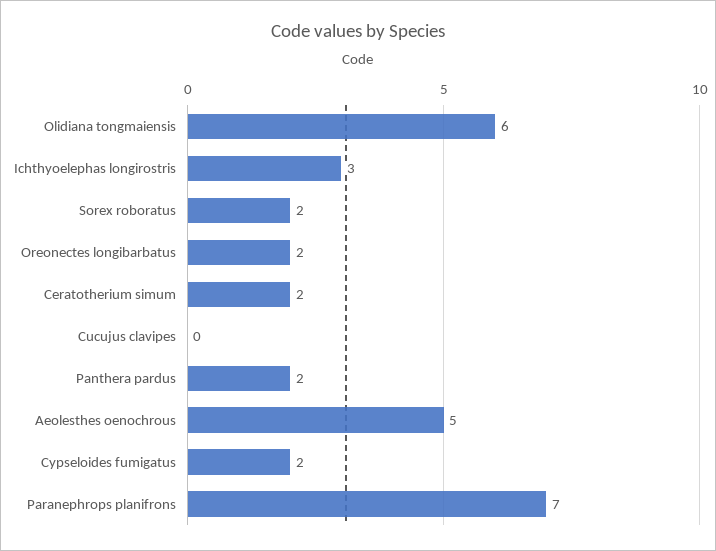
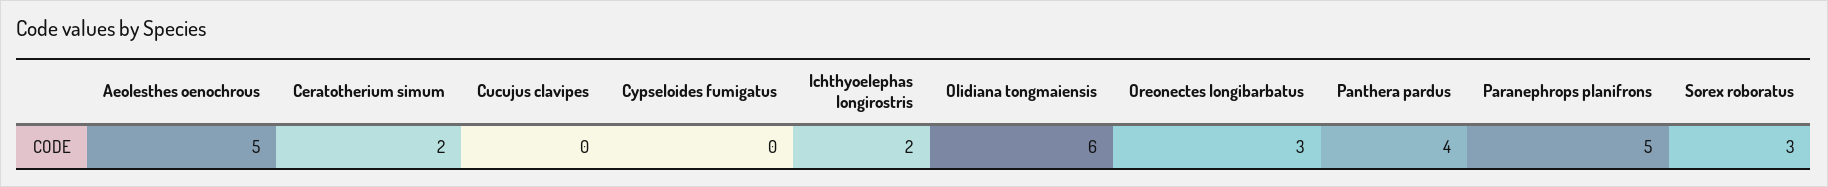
  {
    "Olidiana tongmaiensis": 6,
-   "Ichthyoelephas longirostris": 3,
+   "Ichthyoelephas longirostris": 2,
-   "Sorex roboratus": 2,
+   "Sorex roboratus": 3,
-   "Oreonectes longibarbatus": 2,
+   "Oreonectes longibarbatus": 3,
    "Ceratotherium simum": 2,
    "Cucujus clavipes": 0,
-   "Panthera pardus": 2,
+   "Panthera pardus": 4,
    "Aeolesthes oenochrous": 5,
-   "Cypseloides fumigatus": 2,
+   "Cypseloides fumigatus": 0,
-   "Paranephrops planifrons": 7
+   "Paranephrops planifrons": 5
  }

